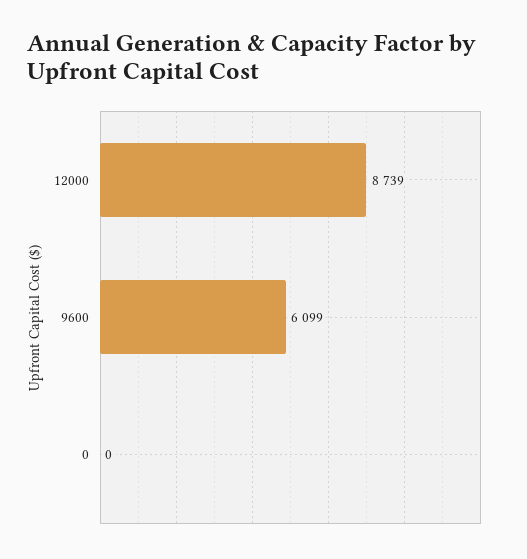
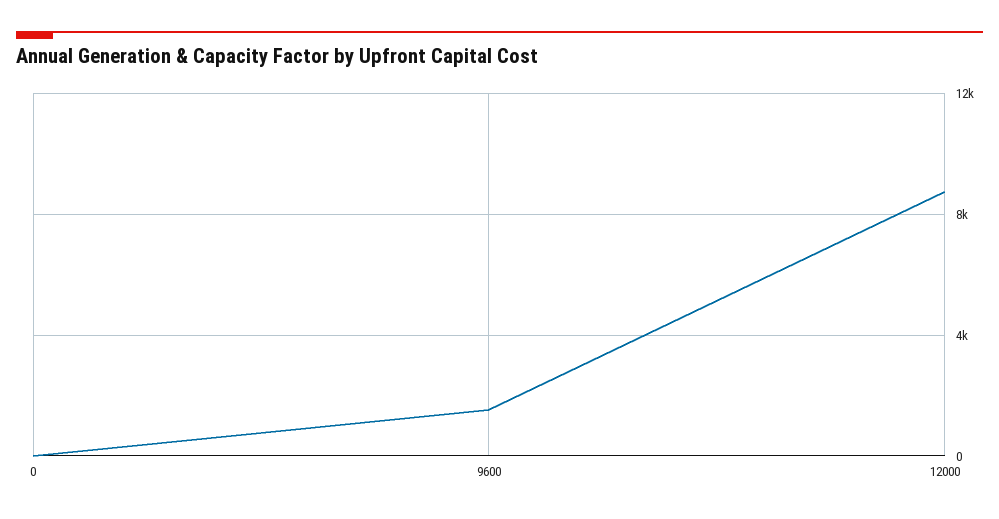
  {
    "12000": 8739,
-   "9600": 6099,
+   "9600": 1500,
    "0": 0
  }

